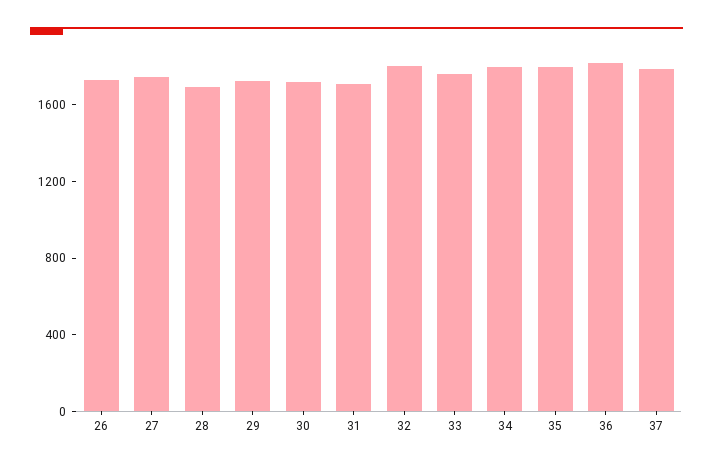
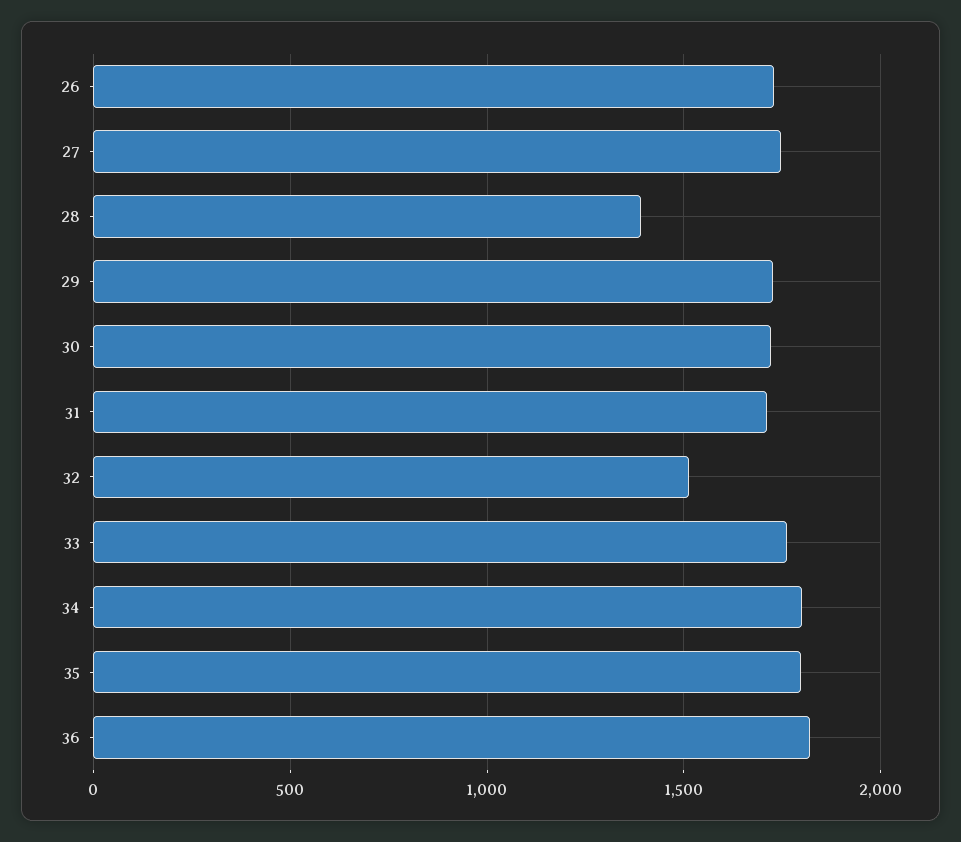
  {
    "26": 1750,
    "27": 1750,
-   "28": 1700,
+   "28": 1400,
    "29": 1750,
    "30": 1700,
    "31": 1700,
-   "32": 1800,
+   "32": 1500,
    "33": 1750,
    "34": 1800,
    "35": 1800,
-   "36": 1800,
+   "36": 1800
-   "37": 1800
  }

